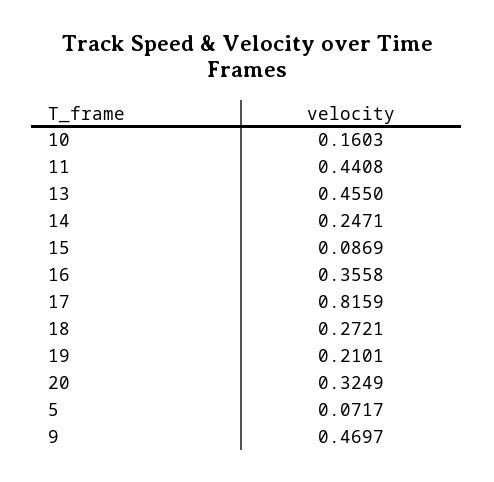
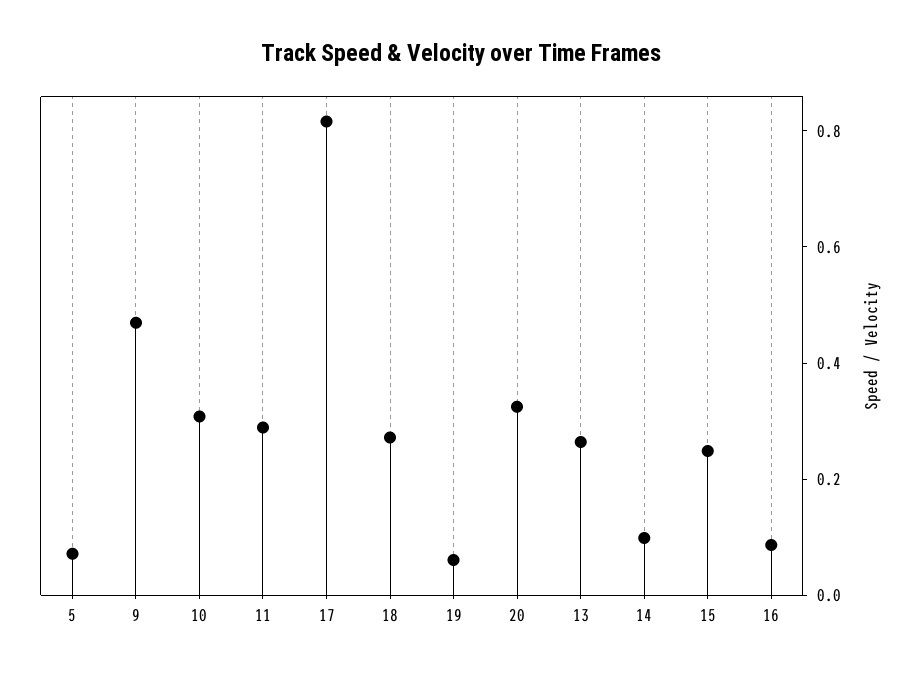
  {
-   "10": 0.1603,
+   "10": 0.3,
-   "11": 0.4408,
+   "11": 0.3,
-   "13": 0.455,
+   "13": 0.25,
-   "14": 0.2471,
+   "14": 0.1,
-   "15": 0.0869,
+   "15": 0.25,
-   "16": 0.3558,
+   "16": 0.1,
    "17": 0.8159,
    "18": 0.2721,
-   "19": 0.2101,
+   "19": 0.05,
    "20": 0.3249,
    "5": 0.0717,
    "9": 0.4697
  }

